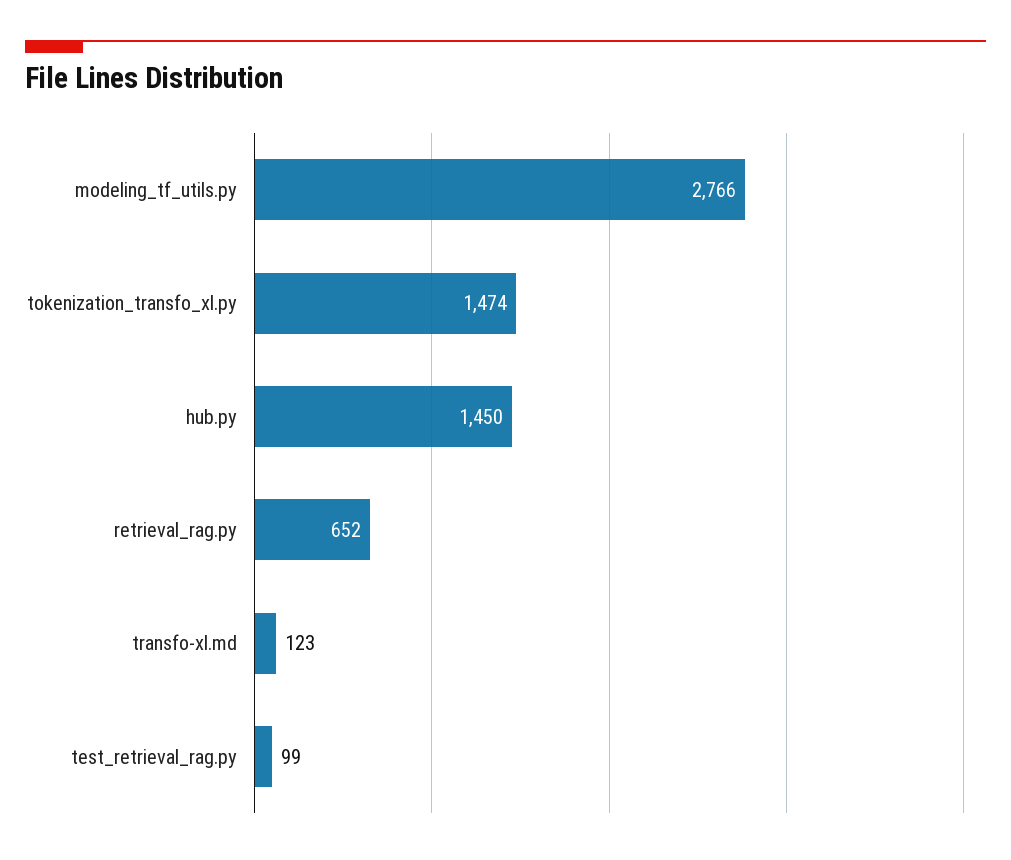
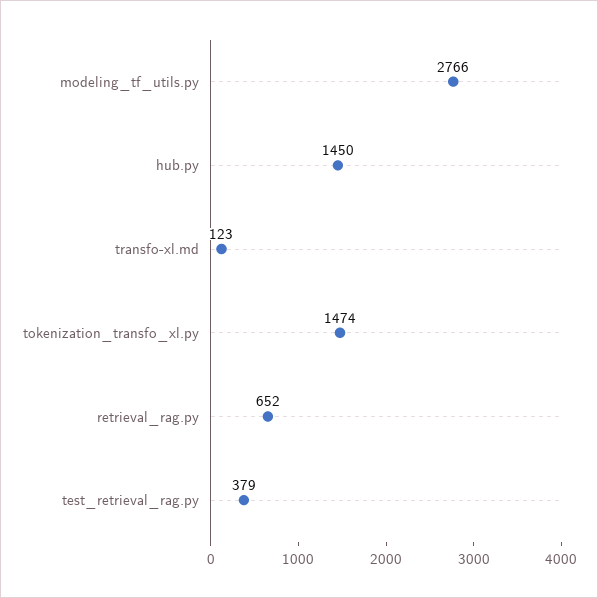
  {
    "modeling_tf_utils.py": 2766,
    "tokenization_transfo_xl.py": 1474,
    "hub.py": 1450,
    "retrieval_rag.py": 652,
    "transfo-xl.md": 123,
-   "test_retrieval_rag.py": 99
+   "test_retrieval_rag.py": 379
  }

